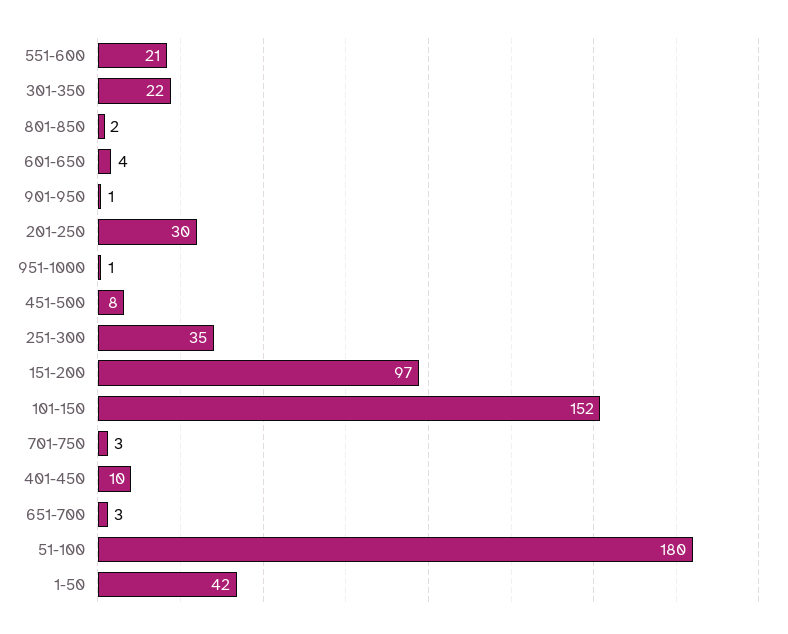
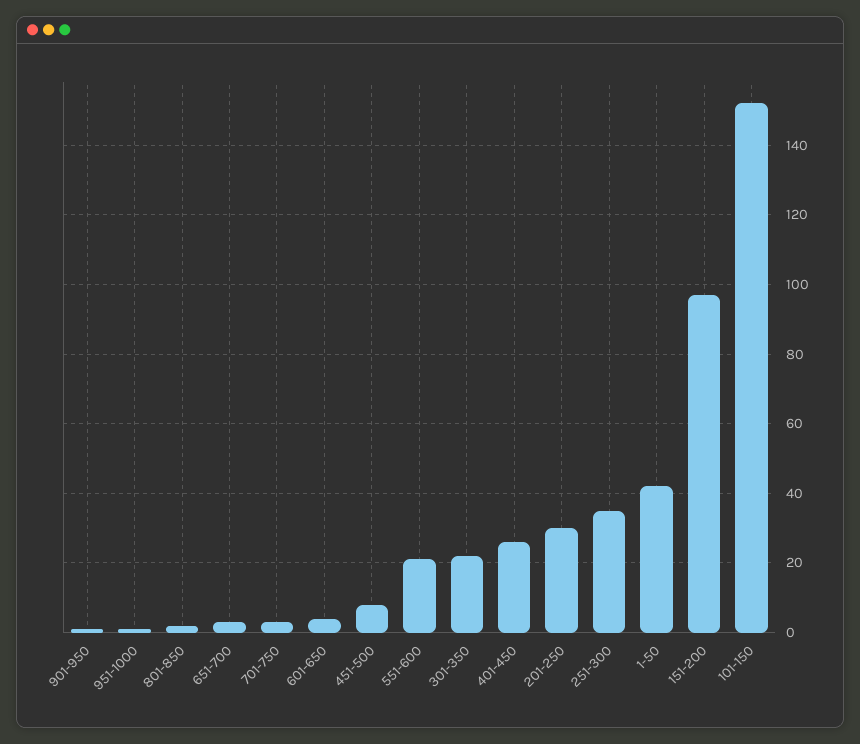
  {
    "551-600": 21,
    "301-350": 22,
    "801-850": 2,
    "601-650": 4,
    "901-950": 1,
    "201-250": 30,
    "951-1000": 1,
    "451-500": 8,
    "251-300": 35,
    "151-200": 97,
    "101-150": 152,
    "701-750": 3,
-   "401-450": 10,
+   "401-450": 25,
    "651-700": 3,
-   "51-100": 180,
    "1-50": 42
  }

